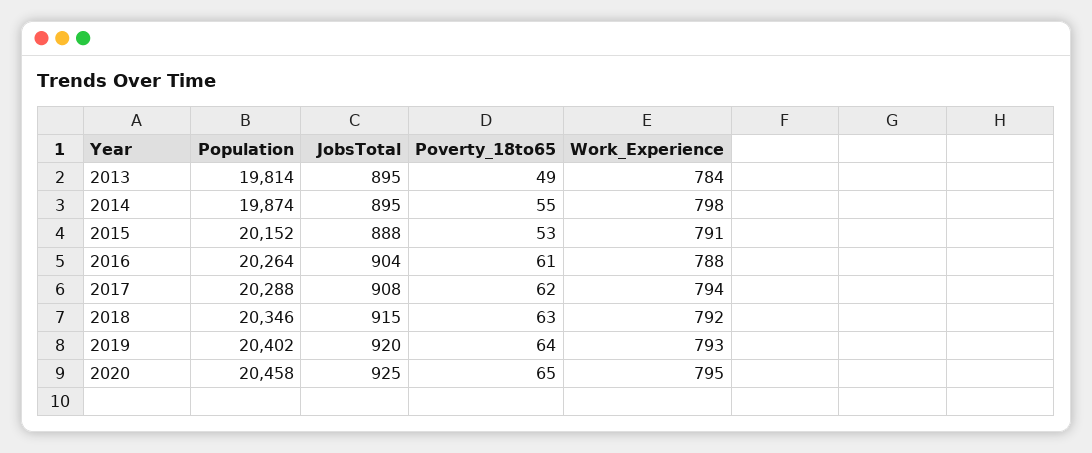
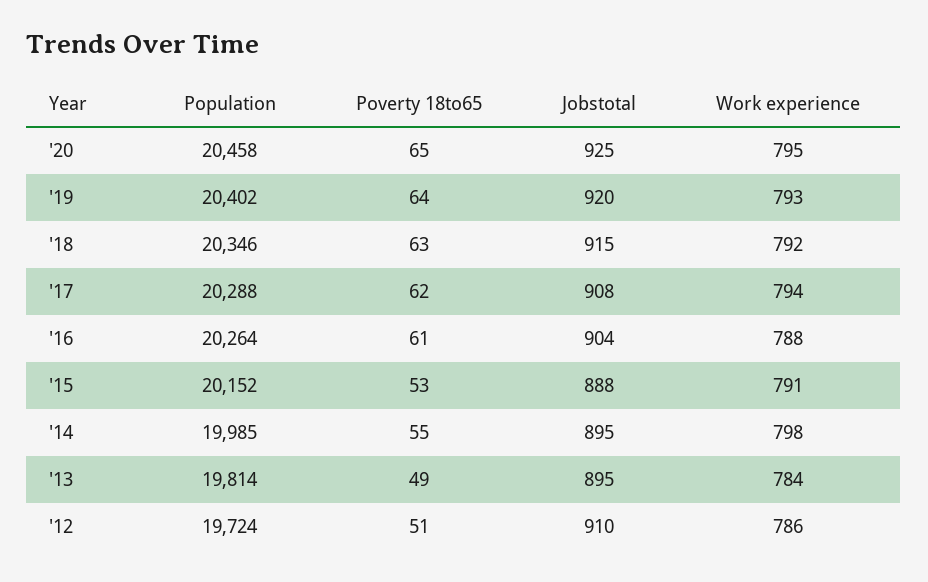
  {
    "Population": {
      "2013": 19814,
-     "2014": 19874,
+     "2014": 19985,
      "2015": 20152,
      "2016": 20264,
      "2017": 20288,
      "2018": 20346,
      "2019": 20402,
-     "2020": 20458
+     "2020": 20458,
+     "'12": 19724
    },
    "JobsTotal": {
      "2013": 895,
      "2014": 895,
      "2015": 888,
      "2016": 904,
      "2017": 908,
      "2018": 915,
      "2019": 920,
-     "2020": 925
+     "2020": 925,
+     "'12": 910
    },
    "Poverty_18to65": {
      "2013": 49,
      "2014": 55,
      "2015": 53,
      "2016": 61,
      "2017": 62,
      "2018": 63,
      "2019": 64,
-     "2020": 65
+     "2020": 65,
+     "'12": 51
    },
    "Work_Experience": {
      "2013": 784,
      "2014": 798,
      "2015": 791,
      "2016": 788,
      "2017": 794,
      "2018": 792,
      "2019": 793,
-     "2020": 795
+     "2020": 795,
+     "'12": 786
    }
  }

